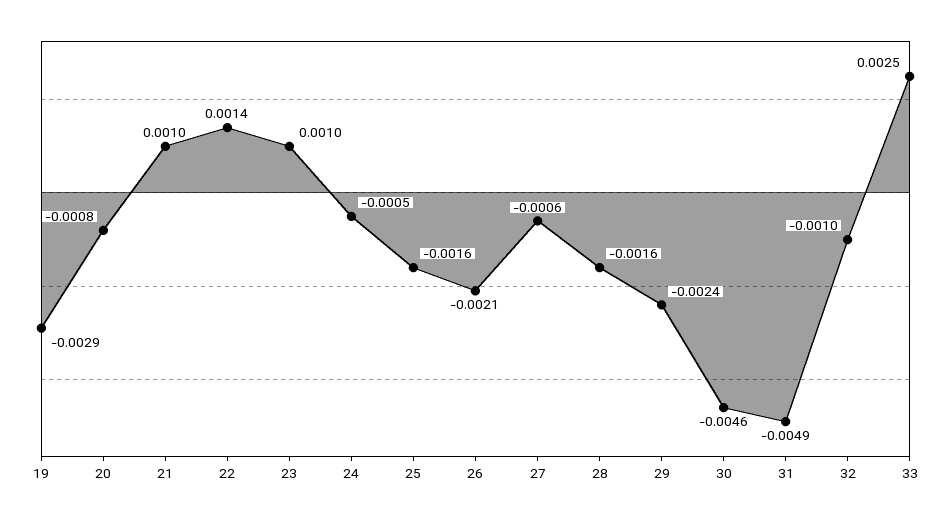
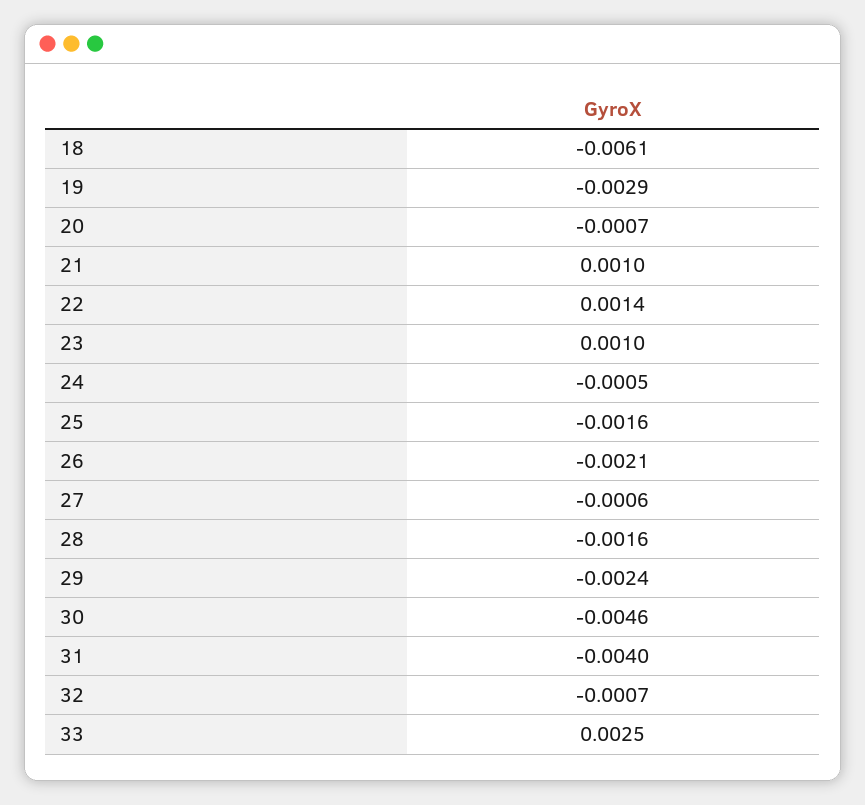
  {
    "19": -0.0029,
-   "20": -0.0008,
+   "20": -0.0007,
    "21": 0.001,
    "22": 0.0014,
    "23": 0.001,
    "24": -0.0005,
    "25": -0.0016,
    "26": -0.0021,
    "27": -0.0006,
    "28": -0.0016,
    "29": -0.0024,
    "30": -0.0046,
-   "31": -0.0049,
+   "31": -0.004,
-   "32": -0.001,
+   "32": -0.0007,
-   "33": 0.0025
+   "33": 0.0025,
+   "18": -0.0061
  }

